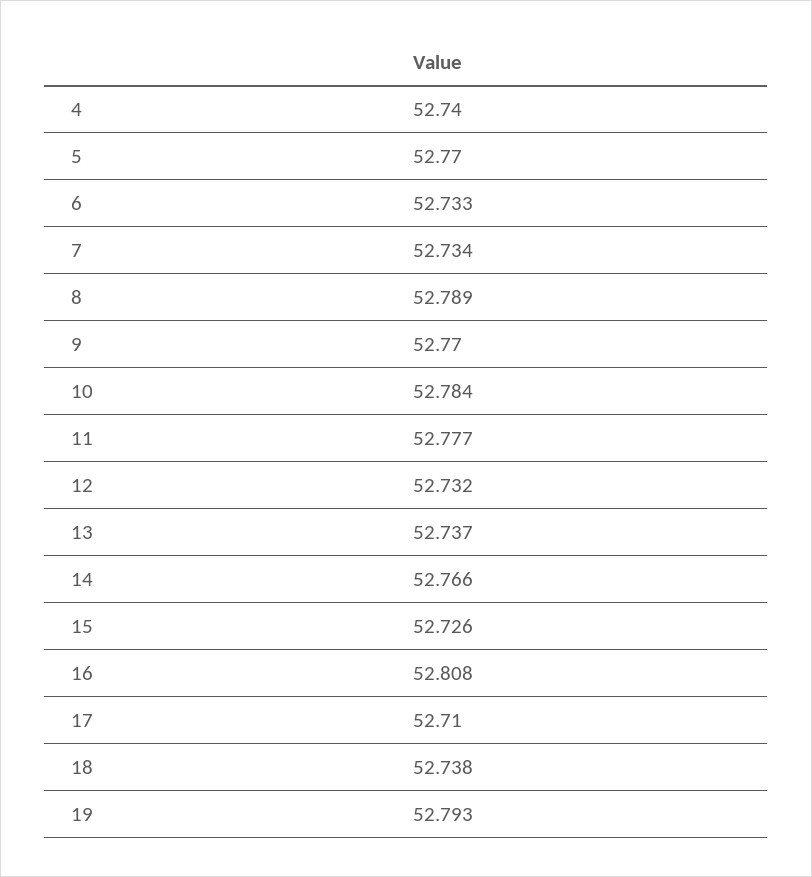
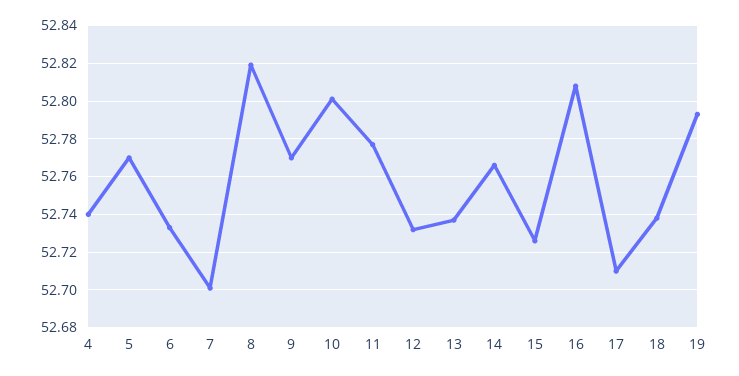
  {
    "4": 52.74,
    "5": 52.77,
    "6": 52.733,
-   "7": 52.734,
+   "7": 52.7,
-   "8": 52.789,
+   "8": 52.82,
    "9": 52.77,
-   "10": 52.784,
+   "10": 52.8,
    "11": 52.777,
    "12": 52.732,
    "13": 52.737,
    "14": 52.766,
    "15": 52.726,
    "16": 52.808,
    "17": 52.71,
    "18": 52.738,
    "19": 52.793
  }

